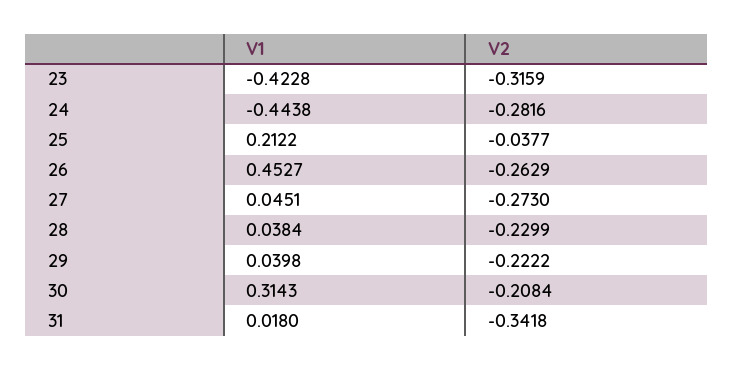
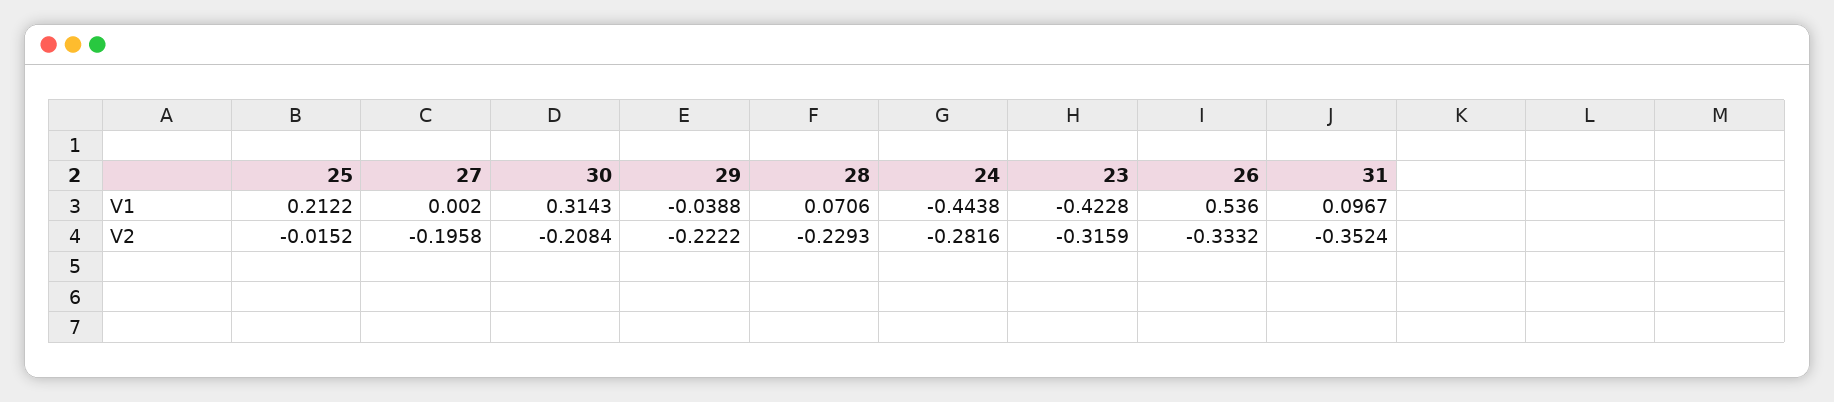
  {
    "V1": {
      "23": -0.4228,
      "24": -0.4438,
      "25": 0.2122,
-     "26": 0.4527,
+     "26": 0.536,
-     "27": 0.0451,
+     "27": 0.002,
-     "28": 0.0384,
+     "28": 0.0706,
-     "29": 0.0398,
+     "29": -0.0388,
      "30": 0.3143,
-     "31": 0.018
+     "31": 0.0967
    },
    "V2": {
      "23": -0.3159,
      "24": -0.2816,
-     "25": -0.0377,
+     "25": -0.0152,
-     "26": -0.2629,
+     "26": -0.3332,
-     "27": -0.273,
+     "27": -0.1958,
-     "28": -0.2299,
+     "28": -0.2293,
      "29": -0.2222,
      "30": -0.2084,
-     "31": -0.3418
+     "31": -0.3524
    }
  }

